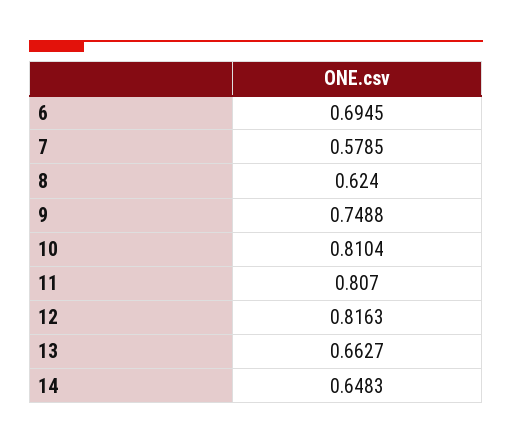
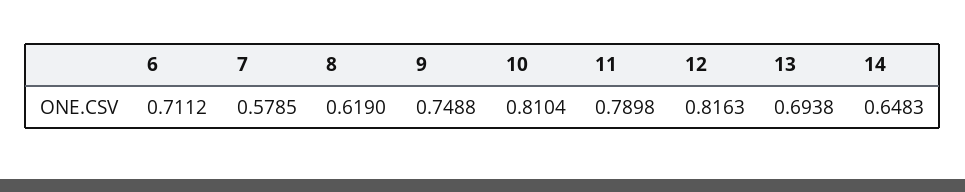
  {
-   "6": 0.6945,
+   "6": 0.7112,
    "7": 0.5785,
-   "8": 0.624,
+   "8": 0.619,
    "9": 0.7488,
    "10": 0.8104,
-   "11": 0.807,
+   "11": 0.7898,
    "12": 0.8163,
-   "13": 0.6627,
+   "13": 0.6938,
    "14": 0.6483
  }

